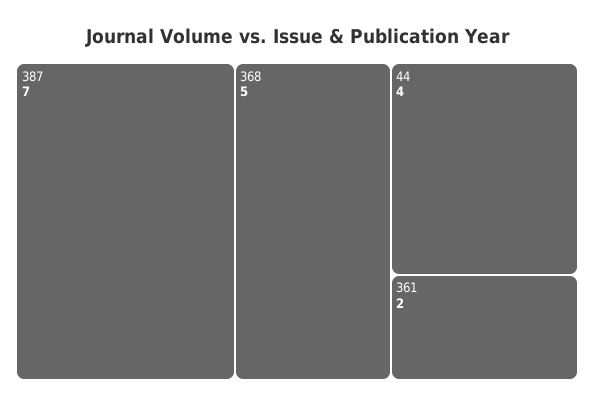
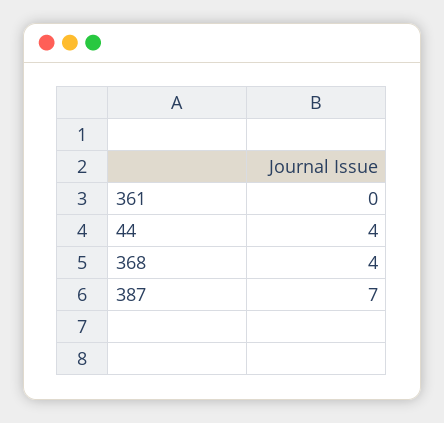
  {
    "387": 7,
-   "368": 5,
+   "368": 4,
    "44": 4,
-   "361": 2
+   "361": 0
  }

